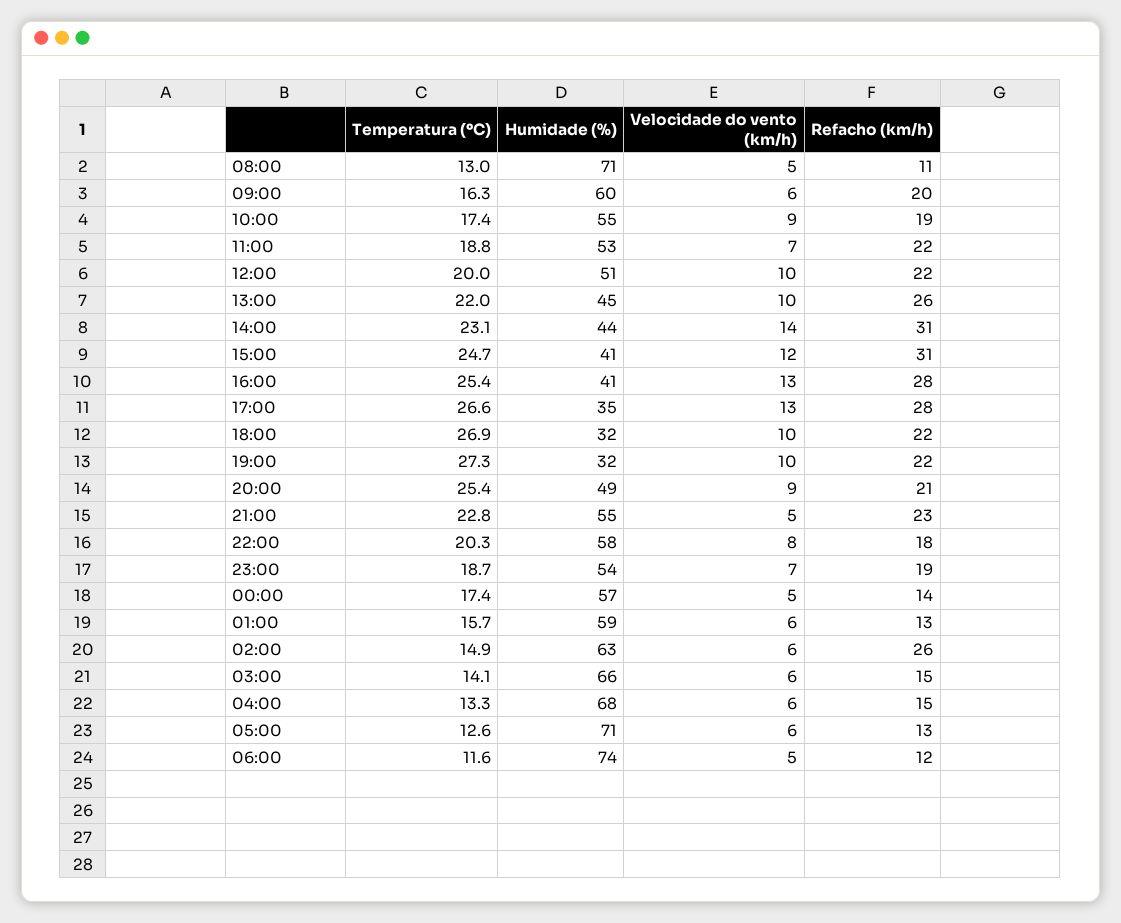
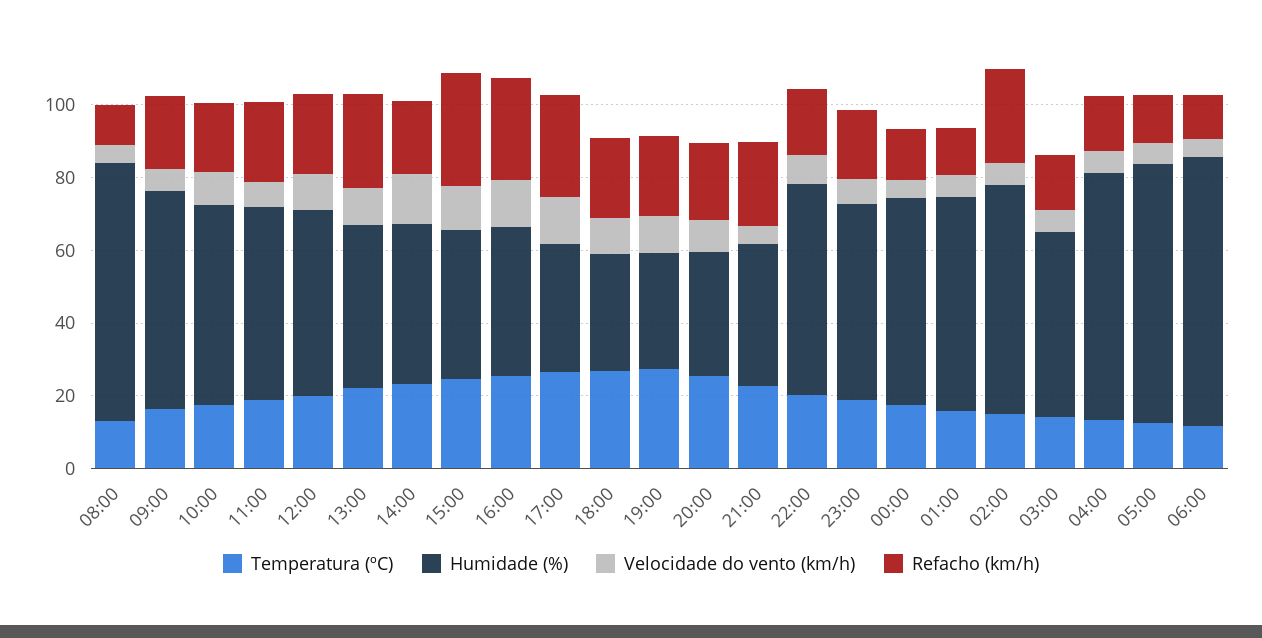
  {
    "Temperatura (ºC)": {
      "08:00": 13,
      "09:00": 16.3,
      "10:00": 17.4,
      "11:00": 18.8,
      "12:00": 20,
      "13:00": 22,
      "14:00": 23.1,
      "15:00": 24.7,
      "16:00": 25.4,
      "17:00": 26.6,
      "18:00": 26.9,
      "19:00": 27.3,
      "20:00": 25.4,
      "21:00": 22.8,
      "22:00": 20.3,
      "23:00": 18.7,
      "00:00": 17.4,
      "01:00": 15.7,
      "02:00": 14.9,
      "03:00": 14.1,
      "04:00": 13.3,
      "05:00": 12.6,
      "06:00": 11.6
    },
    "Humidade (%)": {
      "08:00": 71,
      "09:00": 60,
      "10:00": 55,
      "11:00": 53,
      "12:00": 51,
      "13:00": 45,
      "14:00": 44,
      "15:00": 41,
      "16:00": 41,
      "17:00": 35,
      "18:00": 32,
      "19:00": 32,
-     "20:00": 49,
+     "20:00": 35,
-     "21:00": 55,
+     "21:00": 40,
      "22:00": 58,
      "23:00": 54,
      "00:00": 57,
      "01:00": 59,
      "02:00": 63,
-     "03:00": 66,
+     "03:00": 50,
      "04:00": 68,
      "05:00": 71,
      "06:00": 74
    },
    "Velocidade do vento (km/h)": {
      "08:00": 5,
      "09:00": 6,
      "10:00": 9,
      "11:00": 7,
      "12:00": 10,
      "13:00": 10,
      "14:00": 14,
      "15:00": 12,
      "16:00": 13,
      "17:00": 13,
      "18:00": 10,
      "19:00": 10,
      "20:00": 9,
      "21:00": 5,
      "22:00": 8,
      "23:00": 7,
      "00:00": 5,
      "01:00": 6,
      "02:00": 6,
      "03:00": 6,
      "04:00": 6,
      "05:00": 6,
      "06:00": 5
    },
    "Refacho (km/h)": {
      "08:00": 11,
      "09:00": 20,
      "10:00": 19,
      "11:00": 22,
      "12:00": 22,
      "13:00": 26,
-     "14:00": 31,
+     "14:00": 20,
      "15:00": 31,
      "16:00": 28,
      "17:00": 28,
      "18:00": 22,
      "19:00": 22,
      "20:00": 21,
      "21:00": 23,
      "22:00": 18,
      "23:00": 19,
      "00:00": 14,
      "01:00": 13,
      "02:00": 26,
      "03:00": 15,
      "04:00": 15,
      "05:00": 13,
      "06:00": 12
    }
  }

